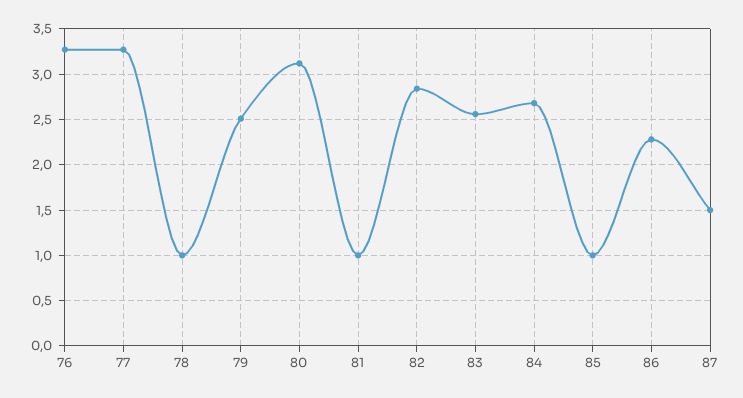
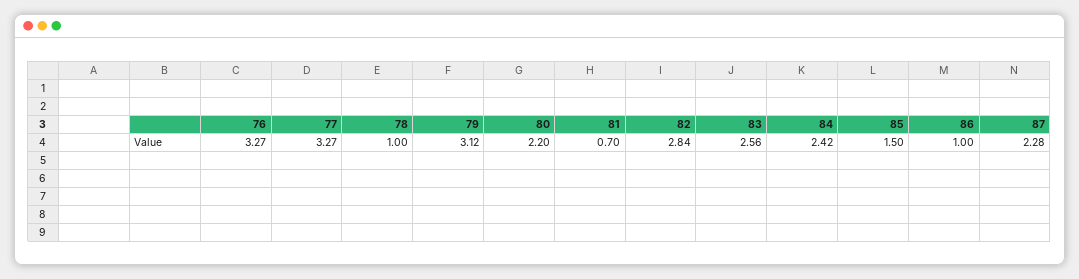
  {
    "76": 3.27,
    "77": 3.27,
    "78": 1,
-   "79": 2.5,
+   "79": 3.12,
-   "80": 3.1,
+   "80": 2.2,
-   "81": 1,
+   "81": 0.7,
    "82": 2.84,
    "83": 2.56,
-   "84": 2.7,
+   "84": 2.42,
-   "85": 1,
+   "85": 1.5,
-   "86": 2.3,
+   "86": 1,
-   "87": 1.5
+   "87": 2.28
  }

